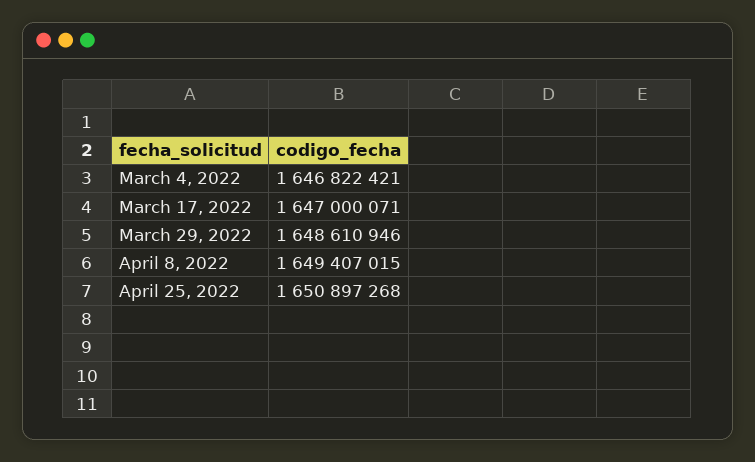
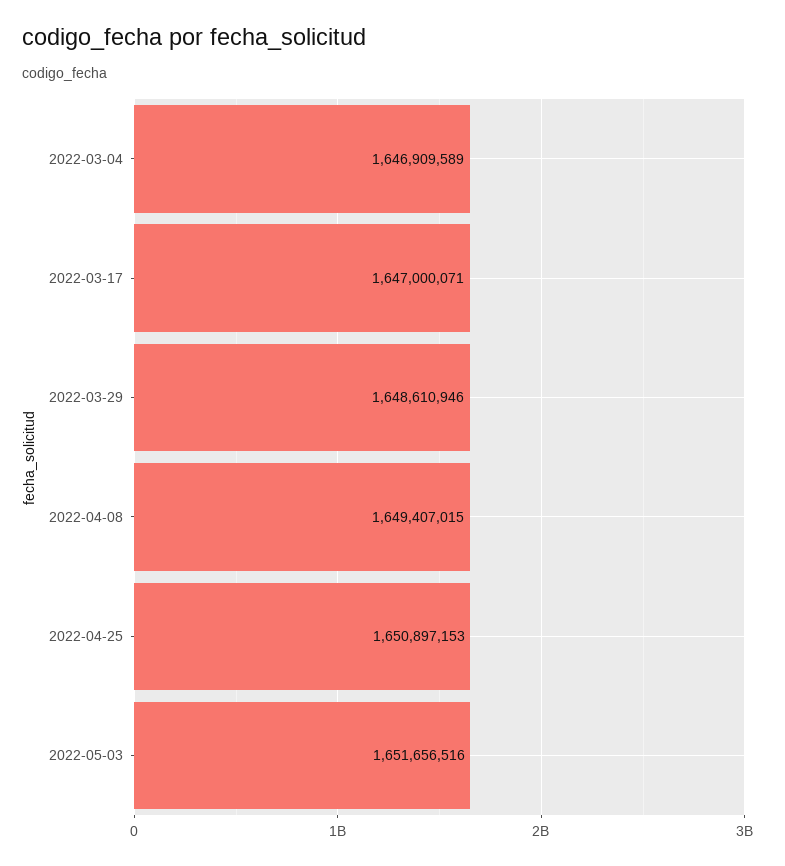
  {
-   "March 4, 2022": 1646822421,
+   "March 4, 2022": 1646909589,
    "March 17, 2022": 1647000071,
    "March 29, 2022": 1648610946,
    "April 8, 2022": 1649407015,
-   "April 25, 2022": 1650897268
+   "April 25, 2022": 1650897153,
+   "2022-05-03": 1651656516
  }

